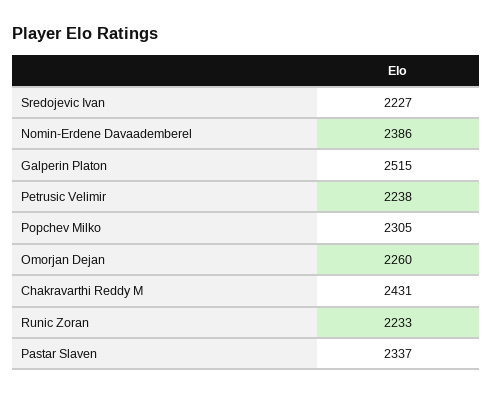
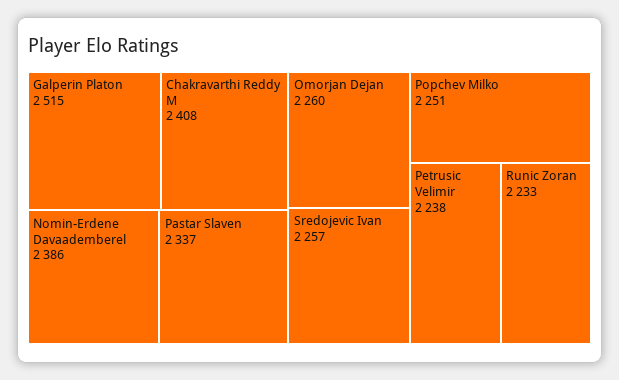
  {
-   "Sredojevic Ivan": 2227,
+   "Sredojevic Ivan": 2257,
    "Nomin-Erdene Davaademberel": 2386,
    "Galperin Platon": 2515,
    "Petrusic Velimir": 2238,
-   "Popchev Milko": 2305,
+   "Popchev Milko": 2251,
    "Omorjan Dejan": 2260,
-   "Chakravarthi Reddy M": 2431,
+   "Chakravarthi Reddy M": 2408,
    "Runic Zoran": 2233,
    "Pastar Slaven": 2337
  }

